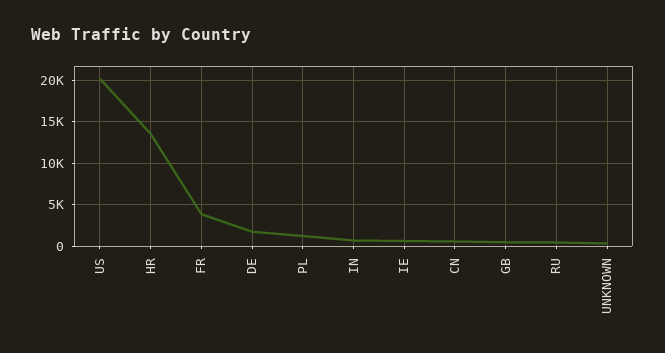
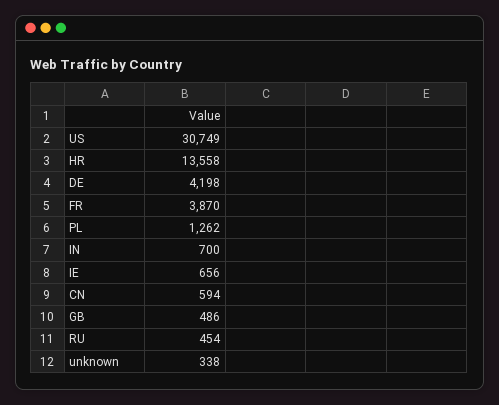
  {
-   "US": 20000,
+   "US": 30749,
    "HR": 13558,
    "FR": 3870,
-   "DE": 2000,
+   "DE": 4198,
    "PL": 1262,
    "IN": 700,
    "IE": 656,
    "CN": 594,
    "GB": 486,
    "RU": 454,
    "UNKNOWN": 338
  }

